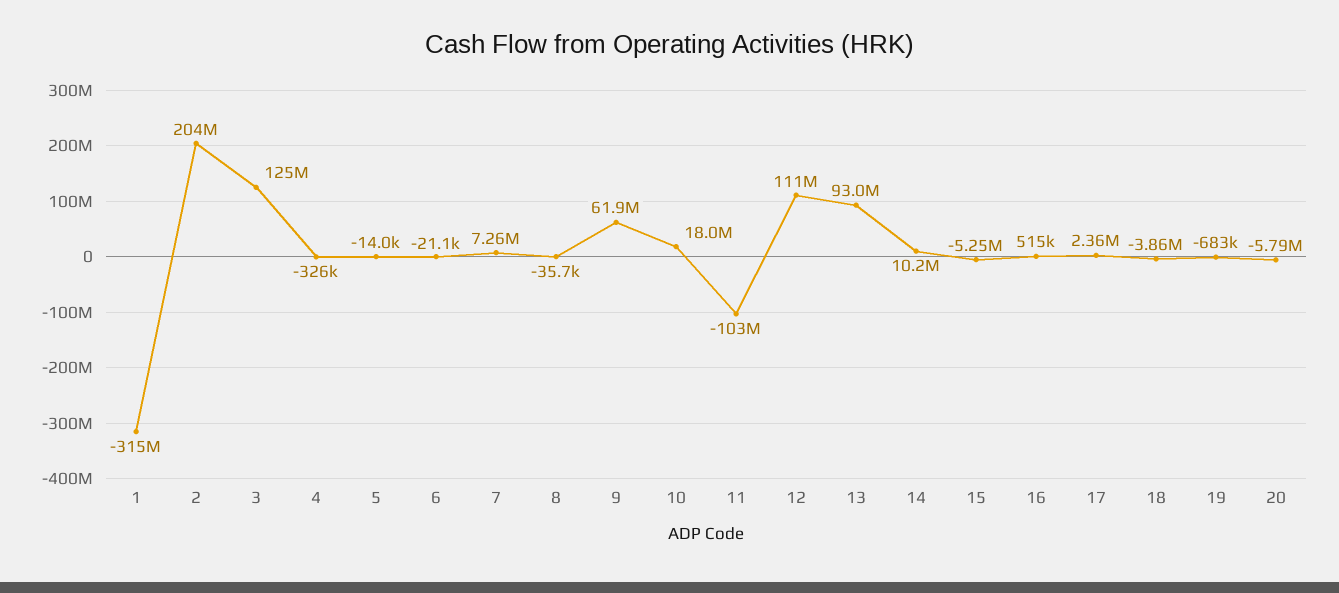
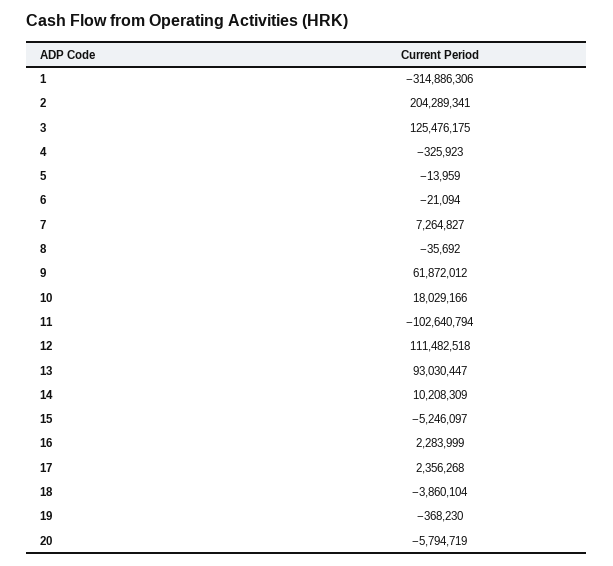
  {
    "1": -314886306,
    "2": 204289341,
    "3": 125476175,
    "4": -325923,
    "5": -13959,
    "6": -21094,
    "7": 7264827,
    "8": -35692,
    "9": 61872012,
    "10": 18029166,
    "11": -102640794,
    "12": 111482518,
    "13": 93030447,
    "14": 10208309,
    "15": -5246097,
-   "16": 515000,
+   "16": 2283999,
    "17": 2356268,
    "18": -3860104,
-   "19": -683000,
+   "19": -368230,
    "20": -5794719
  }

